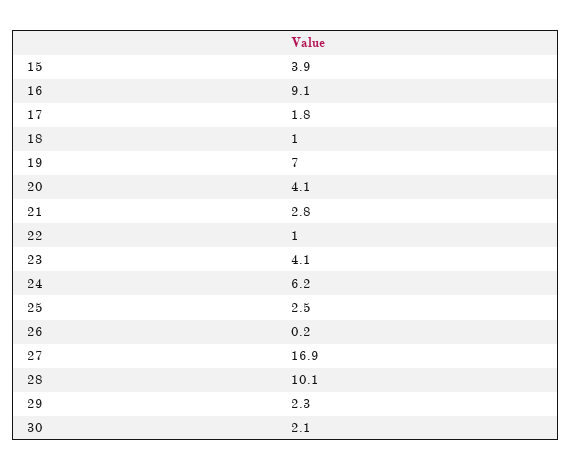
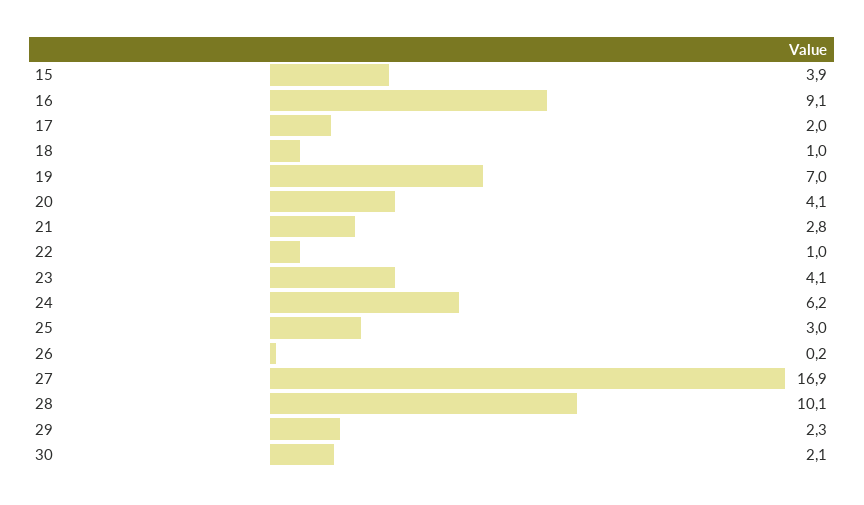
  {
    "15": 3.9,
    "16": 9.1,
-   "17": 1.8,
+   "17": 2,
    "18": 1,
    "19": 7,
    "20": 4.1,
    "21": 2.8,
    "22": 1,
    "23": 4.1,
    "24": 6.2,
-   "25": 2.5,
+   "25": 3,
    "26": 0.2,
    "27": 16.9,
    "28": 10.1,
    "29": 2.3,
    "30": 2.1
  }

